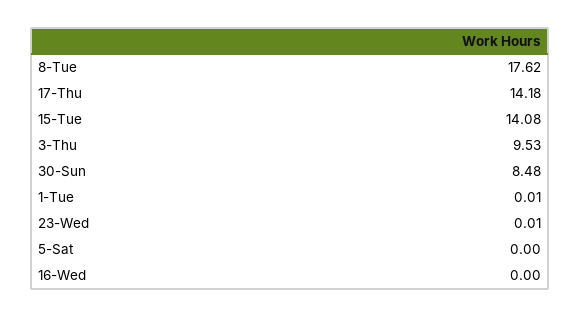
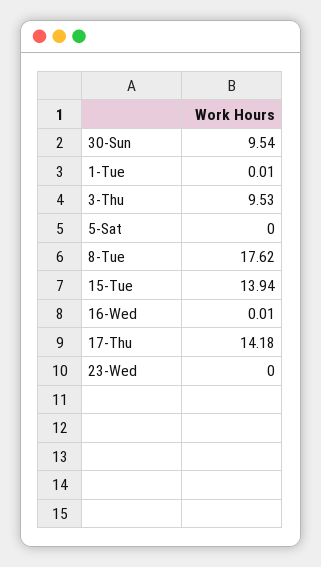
  {
    "8-Tue": 17.62,
    "17-Thu": 14.18,
-   "15-Tue": 14.08,
+   "15-Tue": 13.94,
    "3-Thu": 9.53,
-   "30-Sun": 8.48,
+   "30-Sun": 9.54,
    "1-Tue": 0.01,
-   "23-Wed": 0.01,
+   "23-Wed": 0,
    "5-Sat": 0,
-   "16-Wed": 0
+   "16-Wed": 0.01
  }

